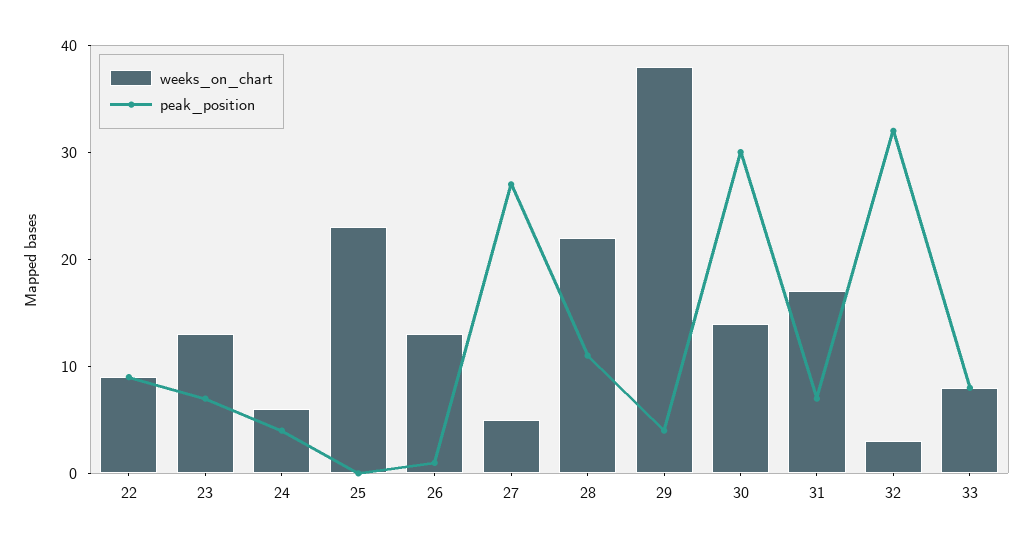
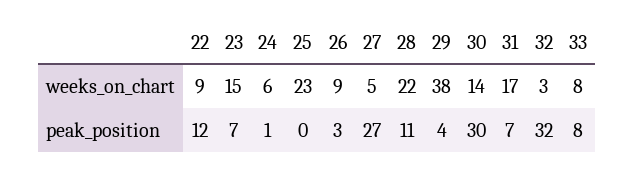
  {
    "weeks_on_chart": {
      "22": 9,
-     "23": 13,
+     "23": 15,
      "24": 6,
      "25": 23,
-     "26": 13,
+     "26": 9,
      "27": 5,
      "28": 22,
      "29": 38,
      "30": 14,
      "31": 17,
      "32": 3,
      "33": 8
    },
    "peak_position": {
-     "22": 9,
+     "22": 12,
      "23": 7,
-     "24": 4,
+     "24": 1,
      "25": 0,
-     "26": 1,
+     "26": 3,
      "27": 27,
      "28": 11,
      "29": 4,
      "30": 30,
      "31": 7,
      "32": 32,
      "33": 8
    }
  }

